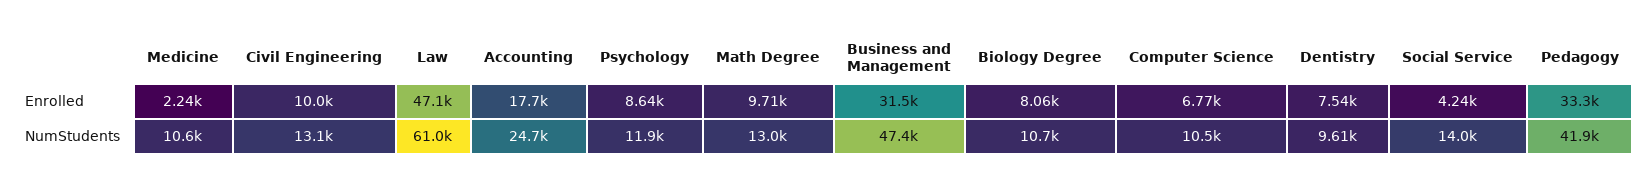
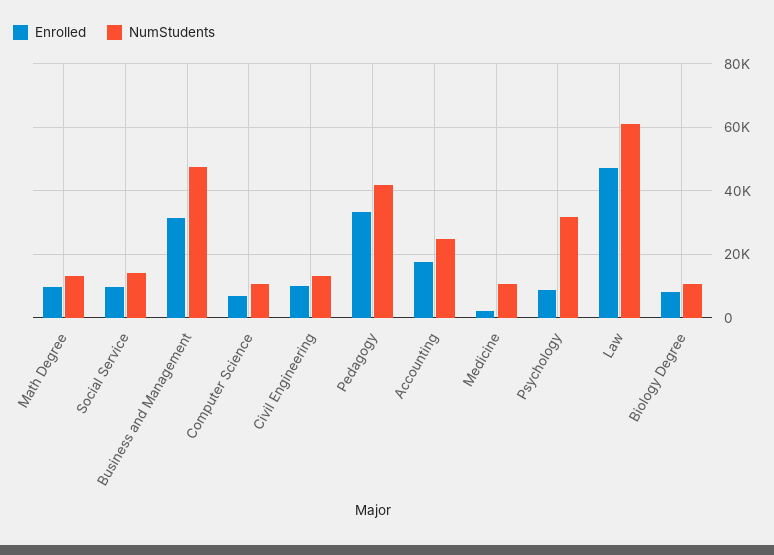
  {
    "Enrolled": {
      "Medicine": 2240,
      "Civil Engineering": 10000,
      "Law": 47100,
      "Accounting": 17700,
      "Psychology": 8640,
      "Math Degree": 9710,
      "Business and Management": 31500,
      "Biology Degree": 8060,
      "Computer Science": 6770,
-     "Dentistry": 7540,
-     "Social Service": 4240,
+     "Social Service": 10000,
      "Pedagogy": 33300
    },
    "NumStudents": {
      "Medicine": 10600,
      "Civil Engineering": 13100,
      "Law": 61000,
      "Accounting": 24700,
-     "Psychology": 11900,
+     "Psychology": 32000,
      "Math Degree": 13000,
      "Business and Management": 47400,
      "Biology Degree": 10700,
      "Computer Science": 10500,
-     "Dentistry": 9610,
      "Social Service": 14000,
      "Pedagogy": 41900
    }
  }

